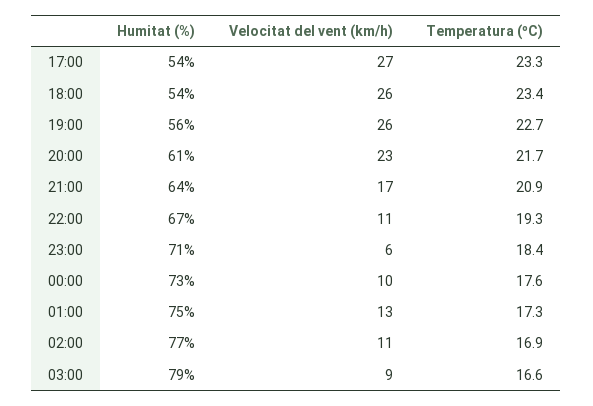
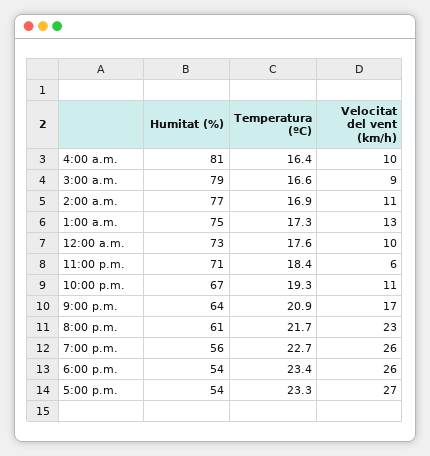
  {
    "Humitat (%)": {
      "17:00": 54,
      "18:00": 54,
      "19:00": 56,
      "20:00": 61,
      "21:00": 64,
      "22:00": 67,
      "23:00": 71,
      "00:00": 73,
      "01:00": 75,
      "02:00": 77,
-     "03:00": 79
+     "03:00": 79,
+     "4:00 a.m.": 81
    },
    "Velocitat del vent (km/h)": {
      "17:00": 27,
      "18:00": 26,
      "19:00": 26,
      "20:00": 23,
      "21:00": 17,
      "22:00": 11,
      "23:00": 6,
      "00:00": 10,
      "01:00": 13,
      "02:00": 11,
-     "03:00": 9
+     "03:00": 9,
+     "4:00 a.m.": 10
    },
    "Temperatura (ºC)": {
      "17:00": 23.3,
      "18:00": 23.4,
      "19:00": 22.7,
      "20:00": 21.7,
      "21:00": 20.9,
      "22:00": 19.3,
      "23:00": 18.4,
      "00:00": 17.6,
      "01:00": 17.3,
      "02:00": 16.9,
-     "03:00": 16.6
+     "03:00": 16.6,
+     "4:00 a.m.": 16.4
    }
  }

